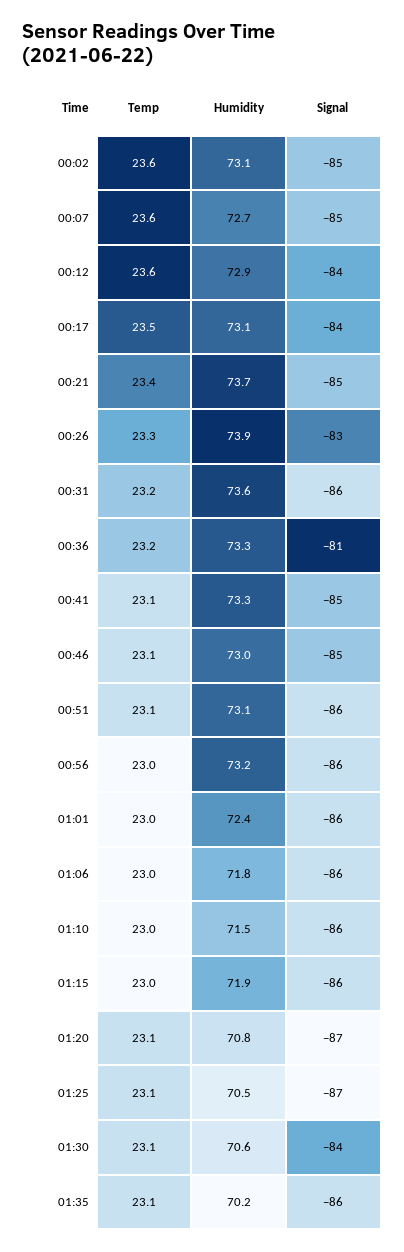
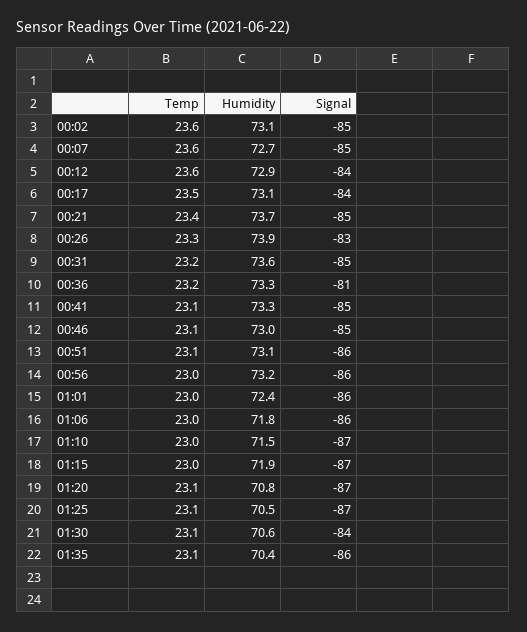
  {
    "Temp": {
      "00:02": 23.6,
      "00:07": 23.6,
      "00:12": 23.6,
      "00:17": 23.5,
      "00:21": 23.4,
      "00:26": 23.3,
      "00:31": 23.2,
      "00:36": 23.2,
      "00:41": 23.1,
      "00:46": 23.1,
      "00:51": 23.1,
      "00:56": 23,
      "01:01": 23,
      "01:06": 23,
      "01:10": 23,
      "01:15": 23,
      "01:20": 23.1,
      "01:25": 23.1,
      "01:30": 23.1,
      "01:35": 23.1
    },
    "Humidity": {
      "00:02": 73.1,
      "00:07": 72.7,
      "00:12": 72.9,
      "00:17": 73.1,
      "00:21": 73.7,
      "00:26": 73.9,
      "00:31": 73.6,
      "00:36": 73.3,
      "00:41": 73.3,
      "00:46": 73,
      "00:51": 73.1,
      "00:56": 73.2,
      "01:01": 72.4,
      "01:06": 71.8,
      "01:10": 71.5,
      "01:15": 71.9,
      "01:20": 70.8,
      "01:25": 70.5,
      "01:30": 70.6,
-     "01:35": 70.2
+     "01:35": 70.4
    },
    "Signal": {
      "00:02": -85,
      "00:07": -85,
      "00:12": -84,
      "00:17": -84,
      "00:21": -85,
      "00:26": -83,
-     "00:31": -86,
+     "00:31": -85,
      "00:36": -81,
      "00:41": -85,
      "00:46": -85,
      "00:51": -86,
      "00:56": -86,
      "01:01": -86,
      "01:06": -86,
-     "01:10": -86,
+     "01:10": -87,
-     "01:15": -86,
+     "01:15": -87,
      "01:20": -87,
      "01:25": -87,
      "01:30": -84,
      "01:35": -86
    }
  }

